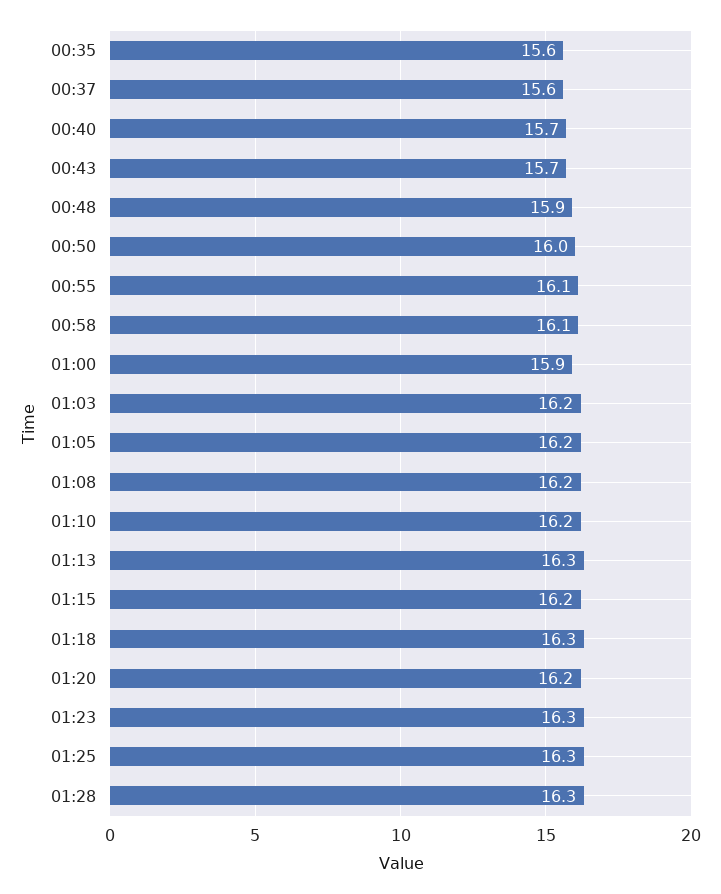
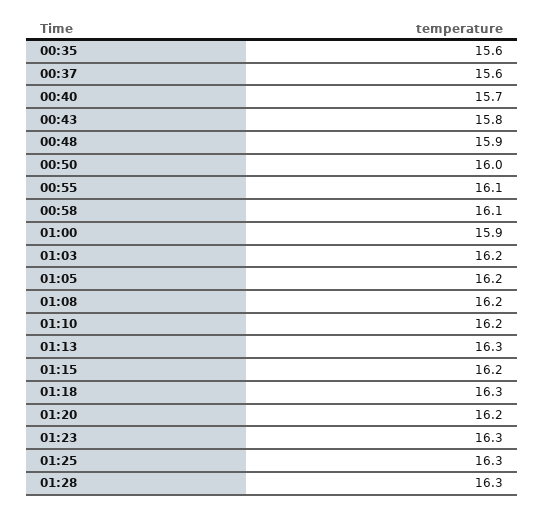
  {
    "00:35": 15.6,
    "00:37": 15.6,
    "00:40": 15.7,
-   "00:43": 15.7,
+   "00:43": 15.8,
    "00:48": 15.9,
    "00:50": 16,
    "00:55": 16.1,
    "00:58": 16.1,
    "01:00": 15.9,
    "01:03": 16.2,
    "01:05": 16.2,
    "01:08": 16.2,
    "01:10": 16.2,
    "01:13": 16.3,
    "01:15": 16.2,
    "01:18": 16.3,
    "01:20": 16.2,
    "01:23": 16.3,
    "01:25": 16.3,
    "01:28": 16.3
  }

